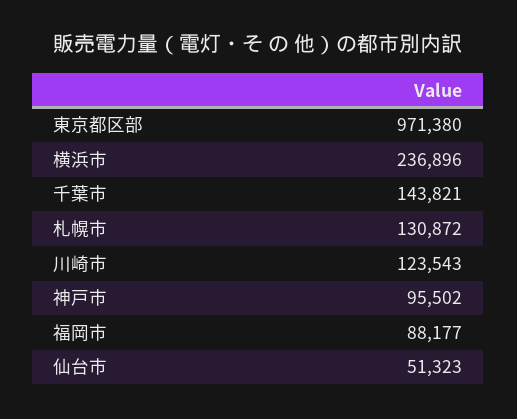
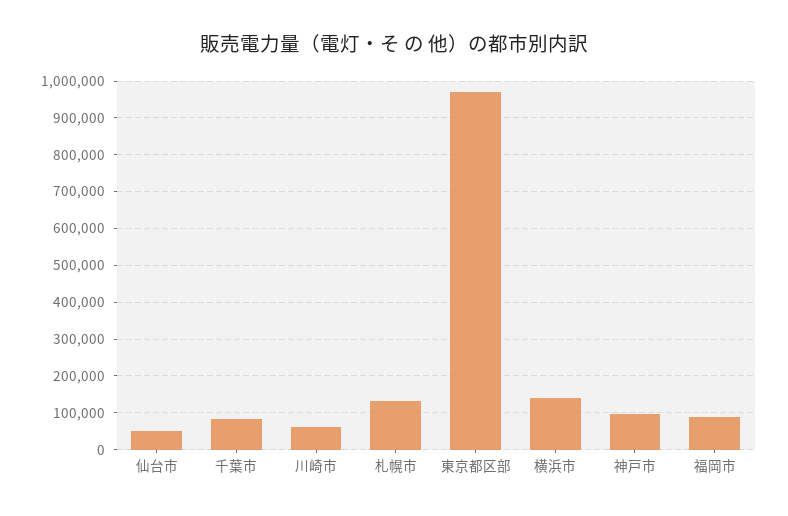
  {
    "東京都区部": 971380,
-   "横浜市": 236896,
+   "横浜市": 140000,
-   "千葉市": 143821,
+   "千葉市": 80000,
    "札幌市": 130872,
-   "川崎市": 123543,
+   "川崎市": 60000,
    "神戸市": 95502,
    "福岡市": 88177,
    "仙台市": 51323
  }

